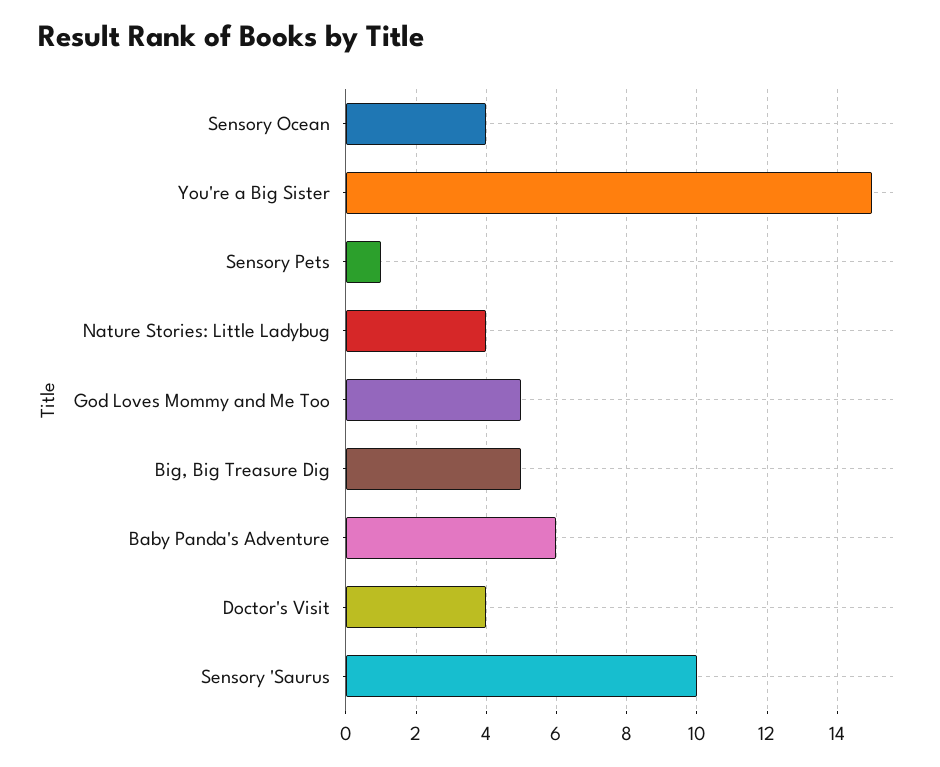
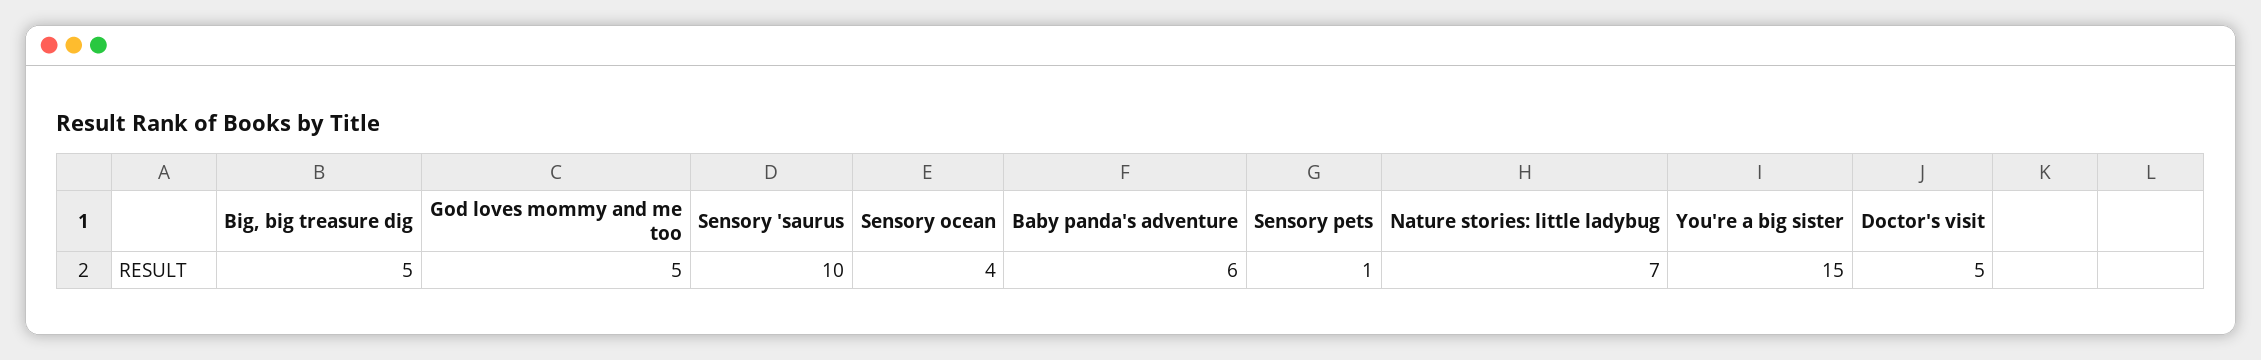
  {
    "Sensory Ocean": 4,
    "You're a Big Sister": 15,
    "Sensory Pets": 1,
-   "Nature Stories: Little Ladybug": 4,
+   "Nature Stories: Little Ladybug": 7,
    "God Loves Mommy and Me Too": 5,
    "Big, Big Treasure Dig": 5,
    "Baby Panda's Adventure": 6,
-   "Doctor's Visit": 4,
+   "Doctor's Visit": 5,
    "Sensory 'Saurus": 10
  }

